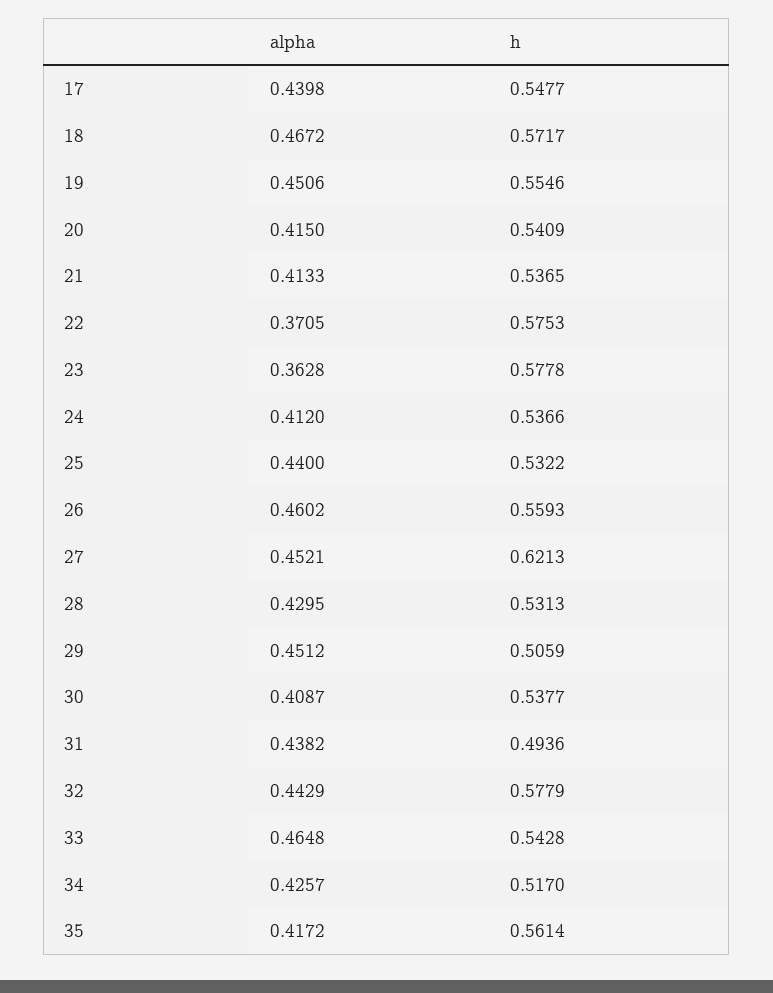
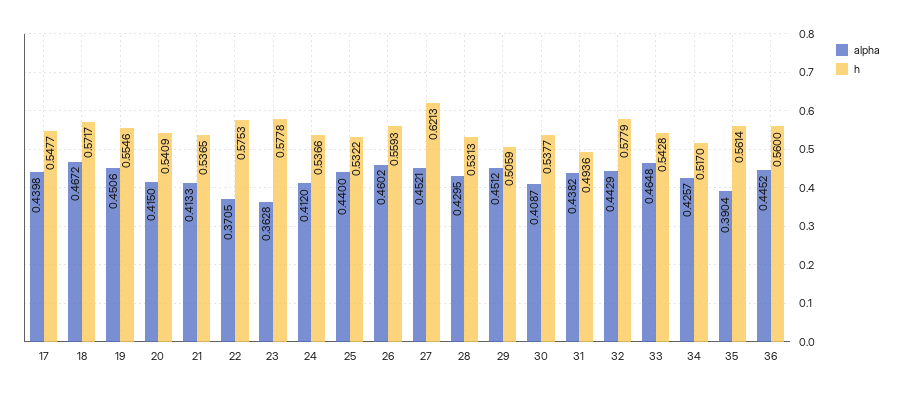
  {
    "alpha": {
      "17": 0.4398,
      "18": 0.4672,
      "19": 0.4506,
      "20": 0.415,
      "21": 0.4133,
      "22": 0.3705,
      "23": 0.3628,
      "24": 0.412,
      "25": 0.44,
      "26": 0.4602,
      "27": 0.4521,
      "28": 0.4295,
      "29": 0.4512,
      "30": 0.4087,
      "31": 0.4382,
      "32": 0.4429,
      "33": 0.4648,
      "34": 0.4257,
-     "35": 0.4172
+     "35": 0.3904,
+     "36": 0.4452
    },
    "h": {
      "17": 0.5477,
      "18": 0.5717,
      "19": 0.5546,
      "20": 0.5409,
      "21": 0.5365,
      "22": 0.5753,
      "23": 0.5778,
      "24": 0.5366,
      "25": 0.5322,
      "26": 0.5593,
      "27": 0.6213,
      "28": 0.5313,
      "29": 0.5059,
      "30": 0.5377,
      "31": 0.4936,
      "32": 0.5779,
      "33": 0.5428,
      "34": 0.517,
-     "35": 0.5614
+     "35": 0.5614,
+     "36": 0.56
    }
  }

